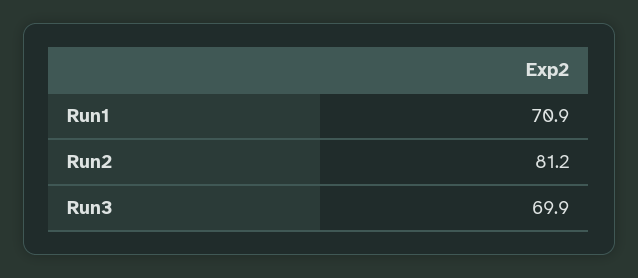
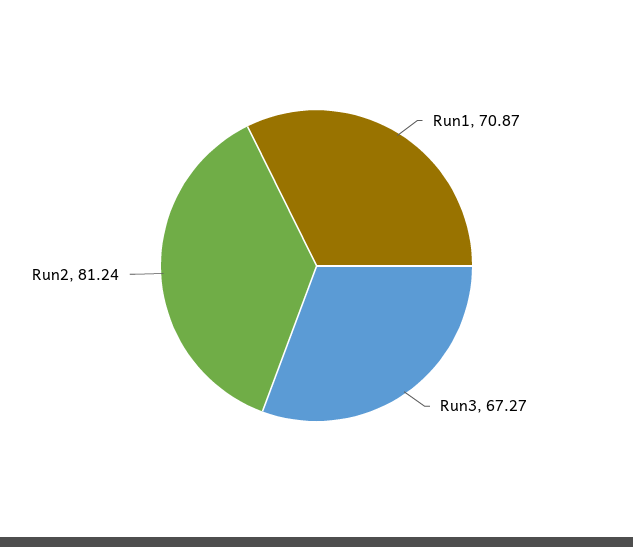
  {
    "Run1": 70.87,
    "Run2": 81.24,
-   "Run3": 69.9
+   "Run3": 67.27
  }

